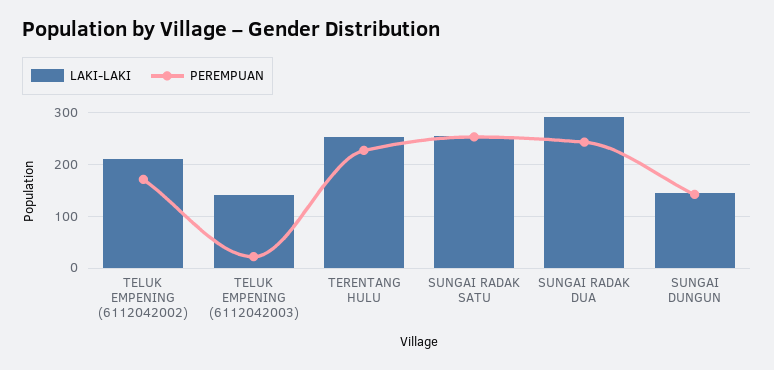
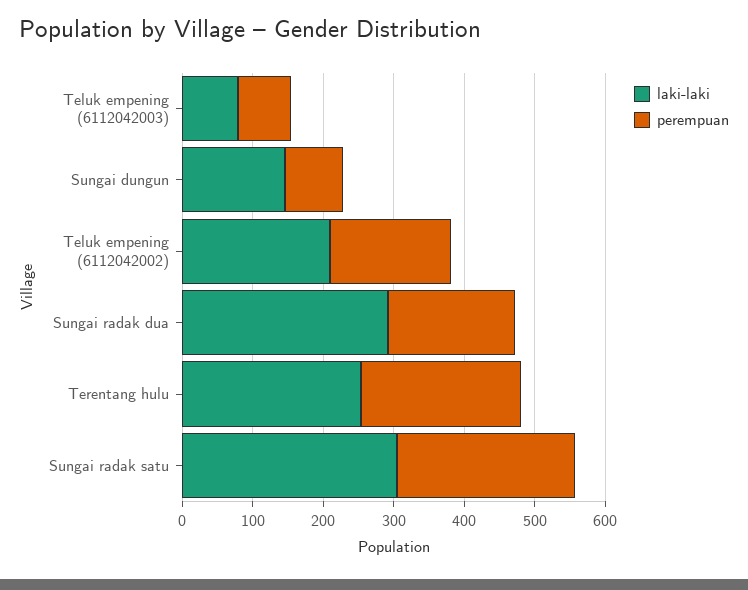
  {
    "LAKI-LAKI": {
      "TELUK EMPENING (6112042002)": 220,
-     "TELUK EMPENING (6112042003)": 140,
+     "TELUK EMPENING (6112042003)": 80,
      "TERENTANG HULU": 260,
-     "SUNGAI RADAK SATU": 260,
+     "SUNGAI RADAK SATU": 300,
      "SUNGAI RADAK DUA": 300,
      "SUNGAI DUNGUN": 140
    },
    "PEREMPUAN": {
      "TELUK EMPENING (6112042002)": 180,
-     "TELUK EMPENING (6112042003)": 20,
+     "TELUK EMPENING (6112042003)": 80,
      "TERENTANG HULU": 220,
      "SUNGAI RADAK SATU": 260,
-     "SUNGAI RADAK DUA": 240,
+     "SUNGAI RADAK DUA": 180,
-     "SUNGAI DUNGUN": 140
+     "SUNGAI DUNGUN": 80
    }
  }

